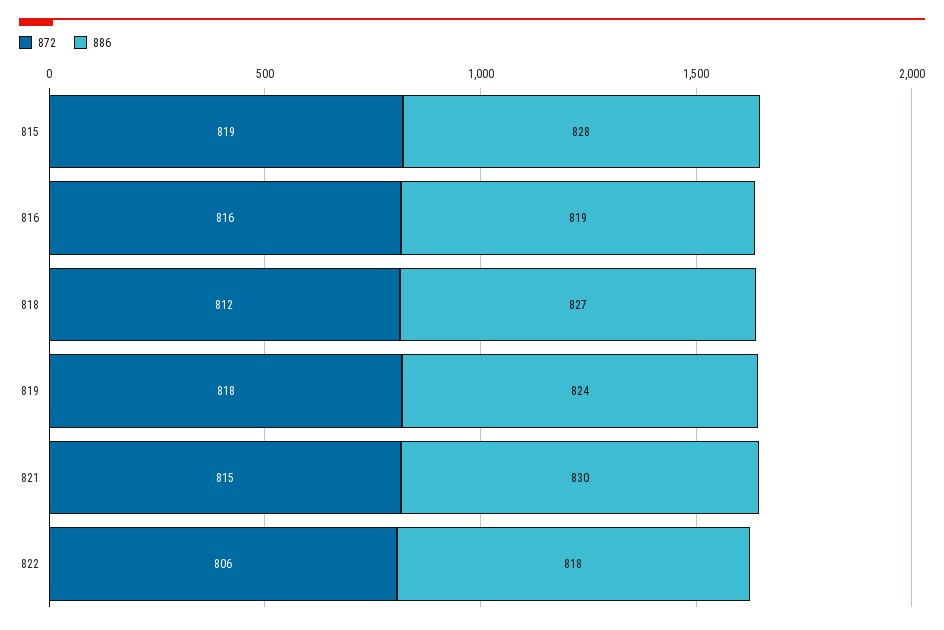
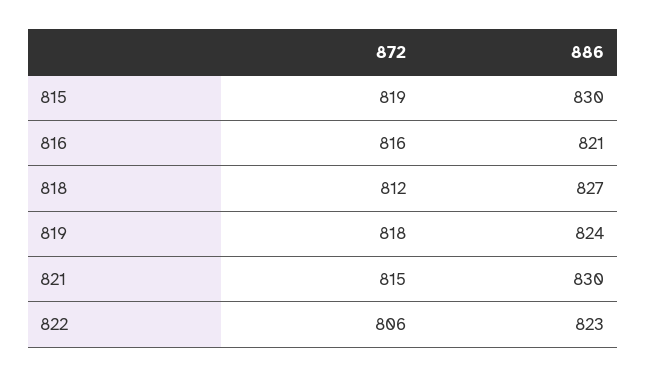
  {
    "872": {
      "815": 819,
      "816": 816,
      "818": 812,
      "819": 818,
      "821": 815,
      "822": 806
    },
    "886": {
-     "815": 828,
+     "815": 830,
-     "816": 819,
+     "816": 821,
      "818": 827,
      "819": 824,
      "821": 830,
-     "822": 818
+     "822": 823
    }
  }

